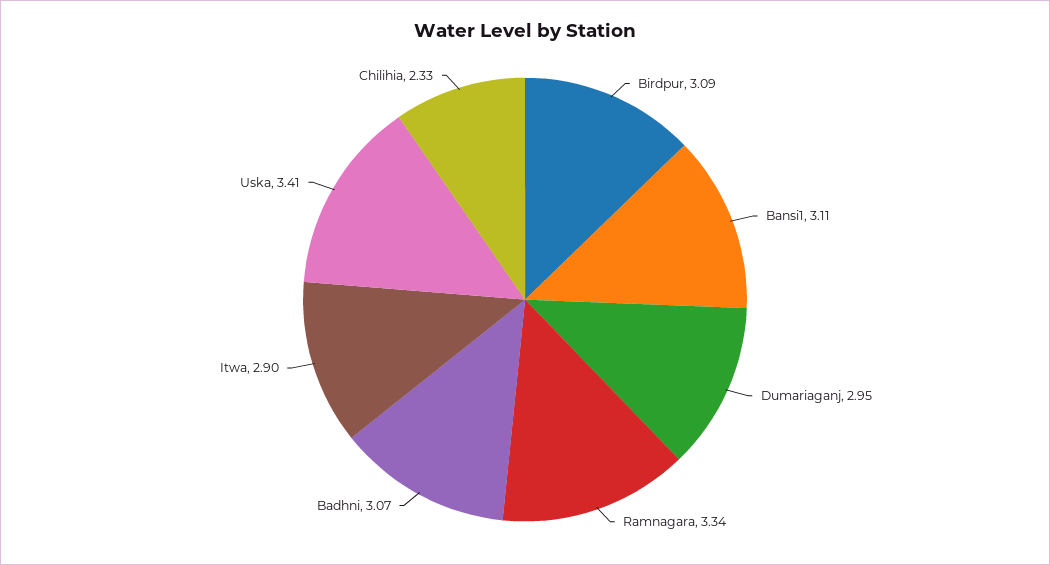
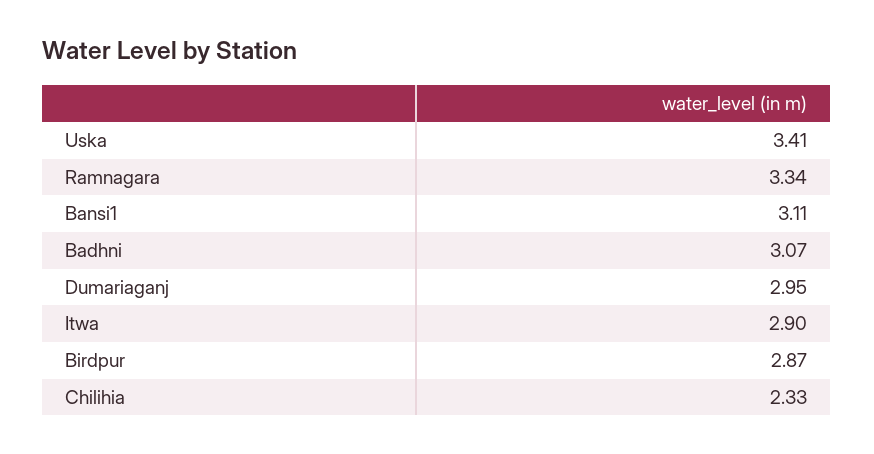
  {
-   "Birdpur": 3.09,
+   "Birdpur": 2.87,
    "Bansi1": 3.11,
    "Dumariaganj": 2.95,
    "Ramnagara": 3.34,
    "Badhni": 3.07,
    "Itwa": 2.9,
    "Uska": 3.41,
    "Chilihia": 2.33
  }

